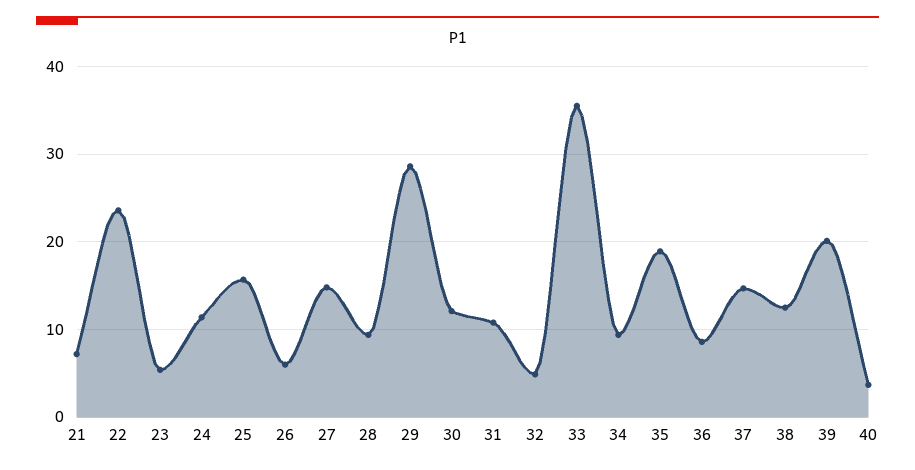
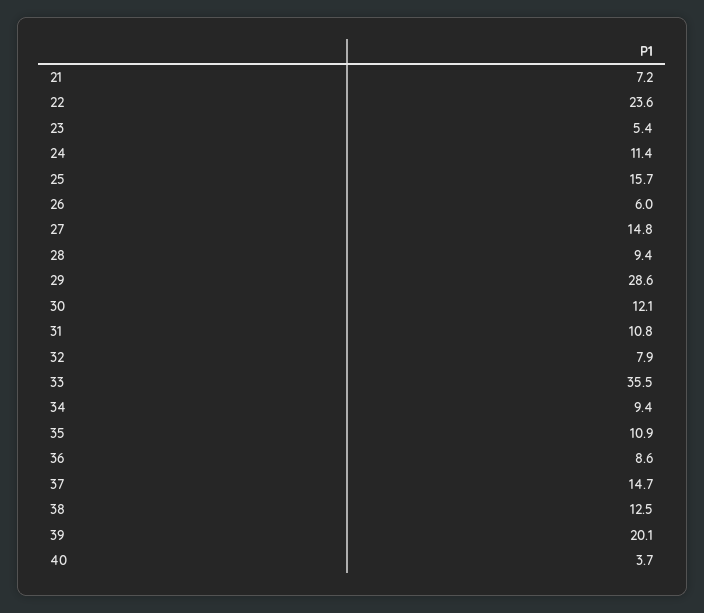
  {
    "21": 7.2,
    "22": 23.6,
    "23": 5.4,
    "24": 11.4,
    "25": 15.7,
    "26": 6,
    "27": 14.8,
    "28": 9.4,
    "29": 28.6,
    "30": 12.1,
    "31": 10.8,
-   "32": 5,
+   "32": 7.9,
    "33": 35.5,
    "34": 9.4,
-   "35": 19,
+   "35": 10.9,
    "36": 8.6,
    "37": 14.7,
    "38": 12.5,
    "39": 20.1,
    "40": 3.7
  }

